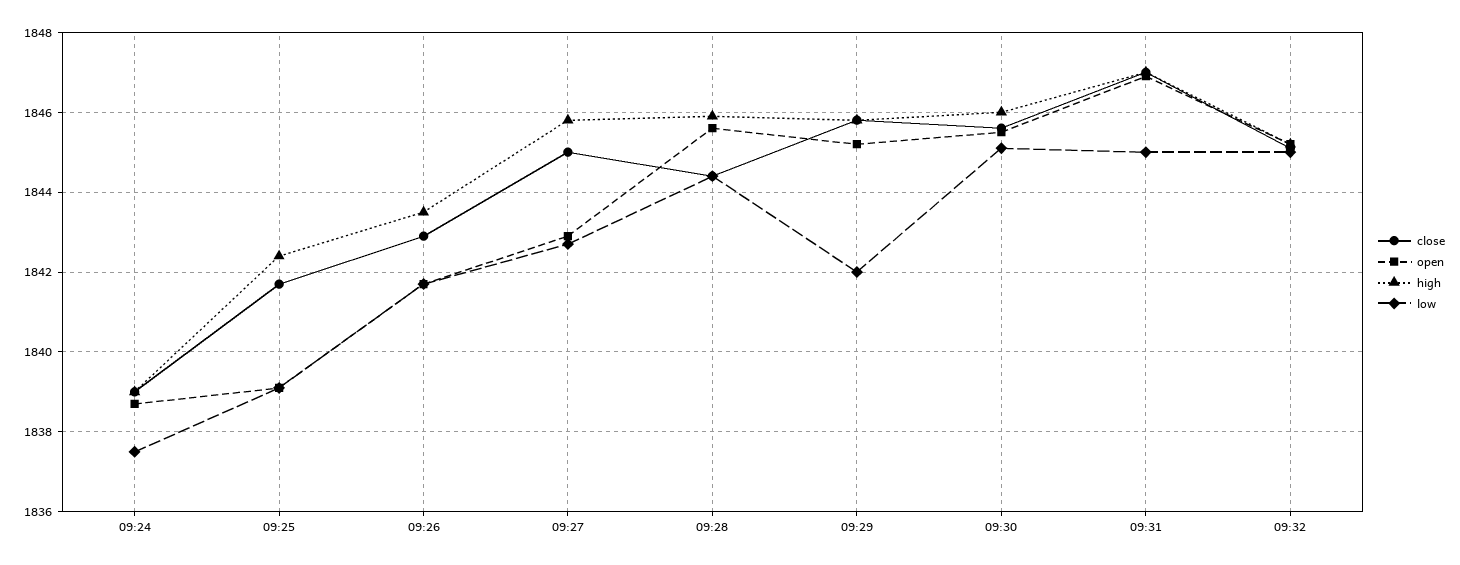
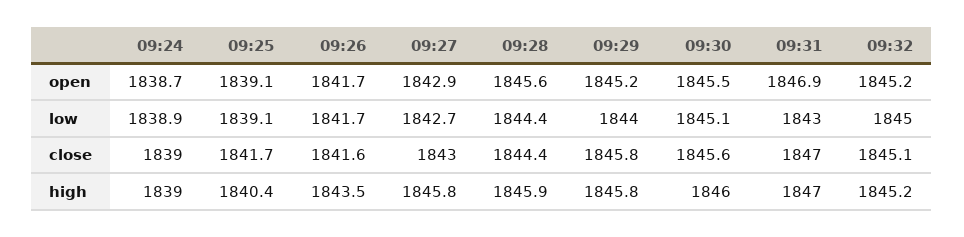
  {
    "close": {
      "09:24": 1839,
      "09:25": 1841.7,
-     "09:26": 1843,
+     "09:26": 1841.6,
-     "09:27": 1845,
+     "09:27": 1843,
      "09:28": 1844.4,
      "09:29": 1845.8,
      "09:30": 1845.6,
      "09:31": 1847,
      "09:32": 1845.1
    },
    "open": {
      "09:24": 1838.7,
      "09:25": 1839.1,
      "09:26": 1841.7,
      "09:27": 1842.9,
      "09:28": 1845.6,
      "09:29": 1845.2,
      "09:30": 1845.5,
      "09:31": 1846.9,
      "09:32": 1845.2
    },
    "high": {
      "09:24": 1839,
-     "09:25": 1842.5,
+     "09:25": 1840.4,
      "09:26": 1843.5,
      "09:27": 1845.8,
      "09:28": 1845.9,
      "09:29": 1845.8,
      "09:30": 1846,
      "09:31": 1847,
      "09:32": 1845.2
    },
    "low": {
-     "09:24": 1837.5,
+     "09:24": 1838.9,
      "09:25": 1839.1,
      "09:26": 1841.7,
      "09:27": 1842.7,
      "09:28": 1844.4,
-     "09:29": 1842,
+     "09:29": 1844,
      "09:30": 1845.1,
-     "09:31": 1845,
+     "09:31": 1843,
      "09:32": 1845
    }
  }

